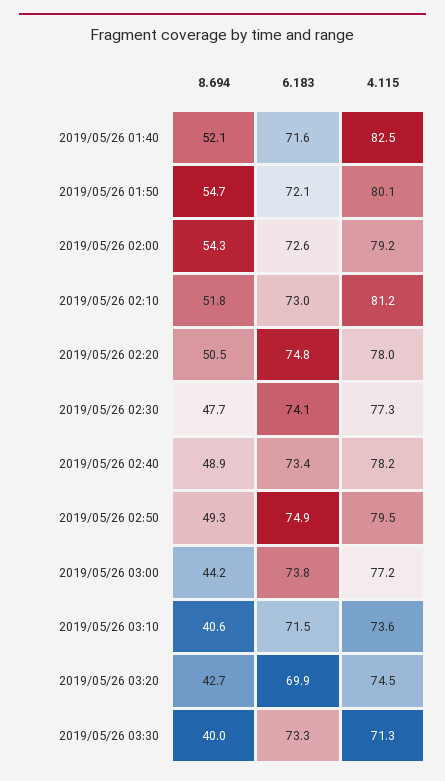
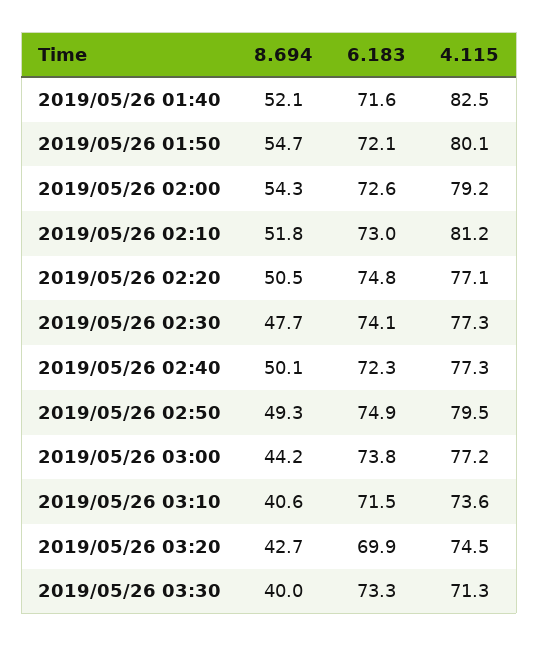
  {
    "8.694": {
      "2019/05/26 01:40": 52.1,
      "2019/05/26 01:50": 54.7,
      "2019/05/26 02:00": 54.3,
      "2019/05/26 02:10": 51.8,
      "2019/05/26 02:20": 50.5,
      "2019/05/26 02:30": 47.7,
-     "2019/05/26 02:40": 48.9,
+     "2019/05/26 02:40": 50.1,
      "2019/05/26 02:50": 49.3,
      "2019/05/26 03:00": 44.2,
      "2019/05/26 03:10": 40.6,
      "2019/05/26 03:20": 42.7,
      "2019/05/26 03:30": 40
    },
    "6.183": {
      "2019/05/26 01:40": 71.6,
      "2019/05/26 01:50": 72.1,
      "2019/05/26 02:00": 72.6,
      "2019/05/26 02:10": 73,
      "2019/05/26 02:20": 74.8,
      "2019/05/26 02:30": 74.1,
-     "2019/05/26 02:40": 73.4,
+     "2019/05/26 02:40": 72.3,
      "2019/05/26 02:50": 74.9,
      "2019/05/26 03:00": 73.8,
      "2019/05/26 03:10": 71.5,
      "2019/05/26 03:20": 69.9,
      "2019/05/26 03:30": 73.3
    },
    "4.115": {
      "2019/05/26 01:40": 82.5,
      "2019/05/26 01:50": 80.1,
      "2019/05/26 02:00": 79.2,
      "2019/05/26 02:10": 81.2,
-     "2019/05/26 02:20": 78,
+     "2019/05/26 02:20": 77.1,
      "2019/05/26 02:30": 77.3,
-     "2019/05/26 02:40": 78.2,
+     "2019/05/26 02:40": 77.3,
      "2019/05/26 02:50": 79.5,
      "2019/05/26 03:00": 77.2,
      "2019/05/26 03:10": 73.6,
      "2019/05/26 03:20": 74.5,
      "2019/05/26 03:30": 71.3
    }
  }

